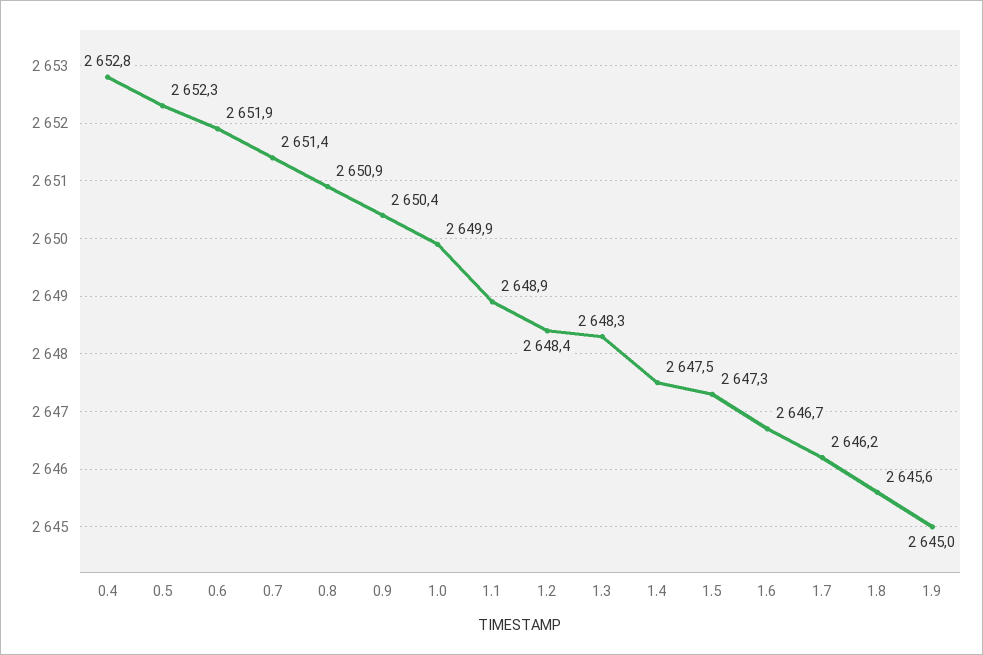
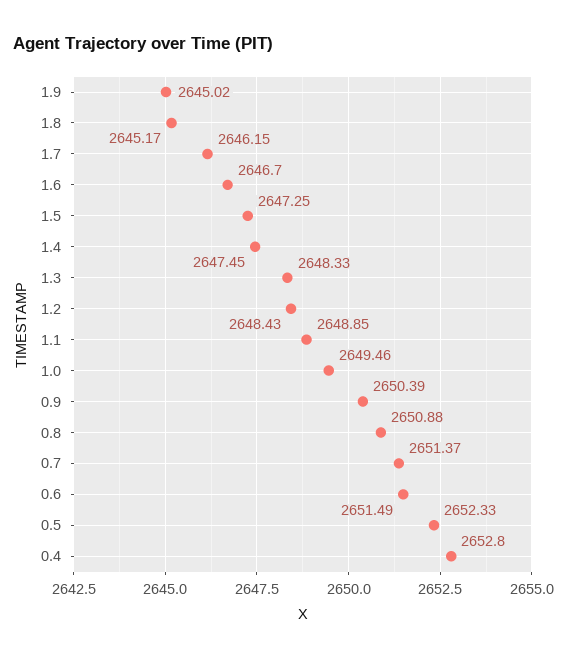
  {
    "0.4": 2652.8,
    "0.5": 2652.33,
-   "0.6": 2651.9,
+   "0.6": 2651.49,
    "0.7": 2651.37,
    "0.8": 2650.88,
    "0.9": 2650.39,
-   "1.0": 2649.9,
+   "1.0": 2649.46,
    "1.1": 2648.85,
    "1.2": 2648.43,
    "1.3": 2648.33,
    "1.4": 2647.45,
    "1.5": 2647.25,
    "1.6": 2646.7,
    "1.7": 2646.15,
-   "1.8": 2645.6,
+   "1.8": 2645.17,
    "1.9": 2645.02
  }

